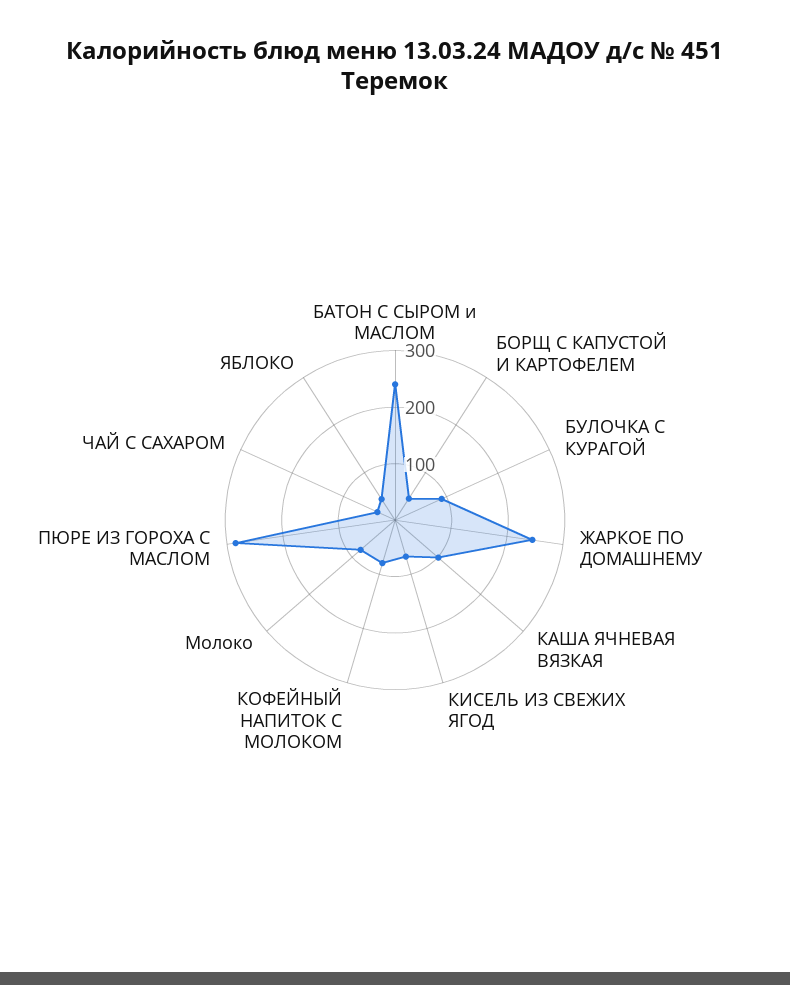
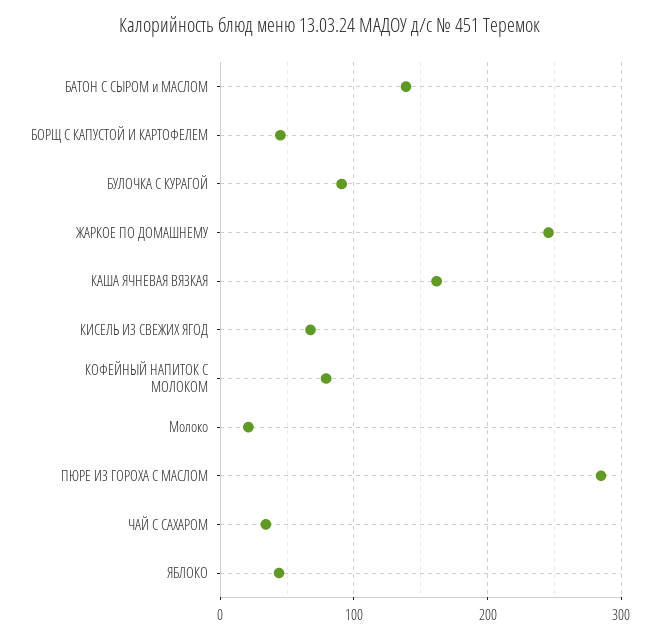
  {
-   "БАТОН С СЫРОМ и МАСЛОМ": 240,
+   "БАТОН С СЫРОМ и МАСЛОМ": 140,
    "БОРЩ С КАПУСТОЙ И КАРТОФЕЛЕМ": 50,
    "БУЛОЧКА С КУРАГОЙ": 90,
    "ЖАРКОЕ ПО ДОМАШНЕМУ": 250,
-   "КАША ЯЧНЕВАЯ ВЯЗКАЯ": 100,
+   "КАША ЯЧНЕВАЯ ВЯЗКАЯ": 160,
    "КИСЕЛЬ ИЗ СВЕЖИХ ЯГОД": 70,
    "КОФЕЙНЫЙ НАПИТОК С МОЛОКОМ": 80,
-   "Молоко": 80,
+   "Молоко": 20,
    "ПЮРЕ ИЗ ГОРОХА С МАСЛОМ": 280,
    "ЧАЙ С САХАРОМ": 30,
    "ЯБЛОКО": 40
  }

